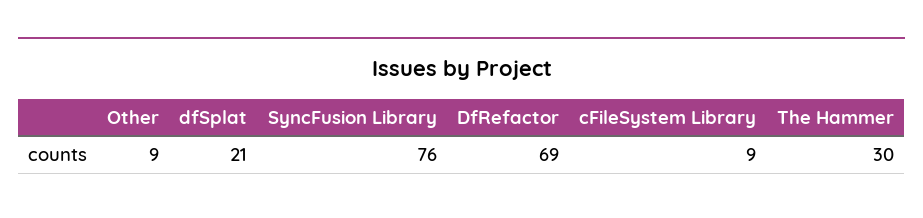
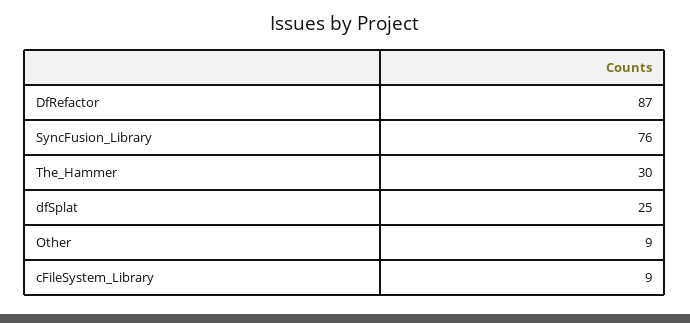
  {
    "Other": 9,
-   "dfSplat": 21,
+   "dfSplat": 25,
    "SyncFusion Library": 76,
-   "DfRefactor": 69,
+   "DfRefactor": 87,
    "cFileSystem Library": 9,
    "The Hammer": 30
  }

